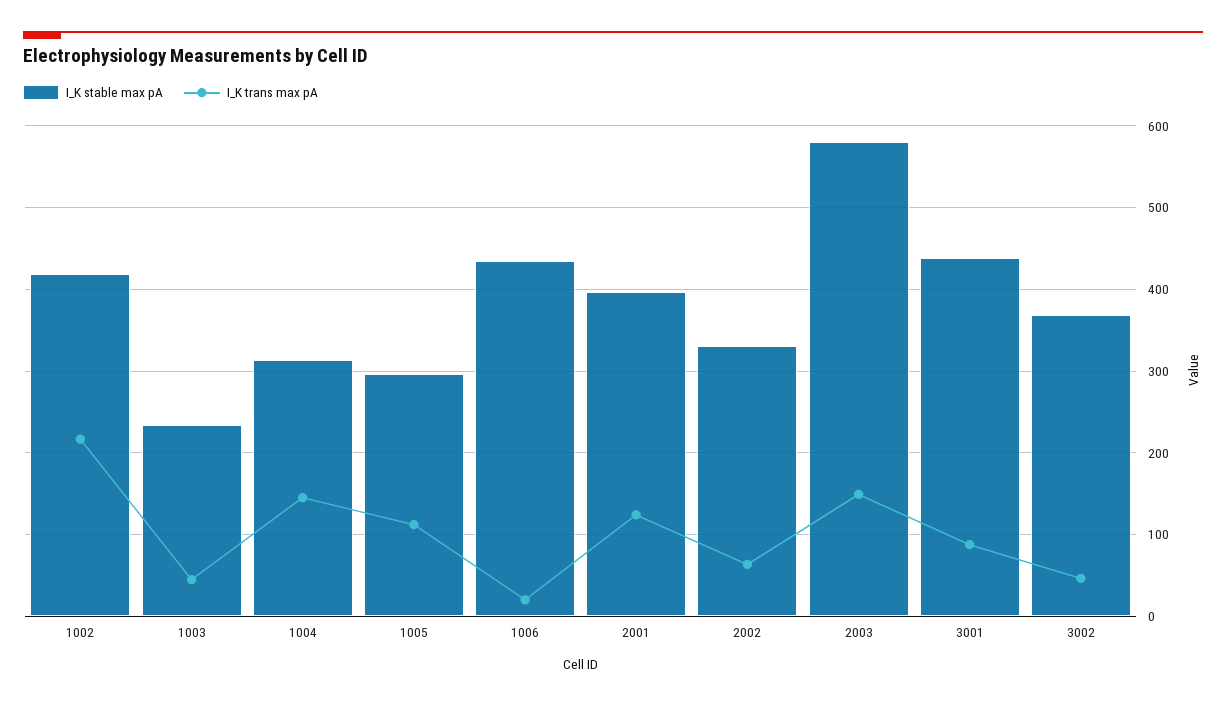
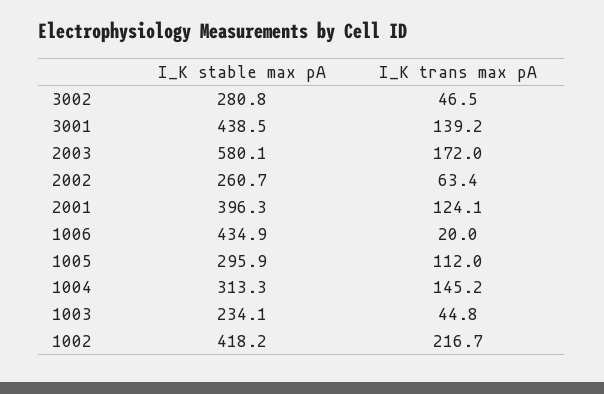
  {
    "I_K stable max pA": {
      "1002": 418.2,
      "1003": 234.1,
      "1004": 313.3,
      "1005": 295.9,
      "1006": 434.9,
      "2001": 396.3,
-     "2002": 330,
+     "2002": 260.7,
      "2003": 580.1,
      "3001": 438.5,
-     "3002": 370
+     "3002": 280.8
    },
    "I_K trans max pA": {
      "1002": 216.7,
      "1003": 44.8,
      "1004": 145.2,
      "1005": 112,
      "1006": 20,
      "2001": 124.1,
      "2002": 63.4,
-     "2003": 150,
+     "2003": 172,
-     "3001": 90,
+     "3001": 139.2,
      "3002": 46.5
    }
  }

